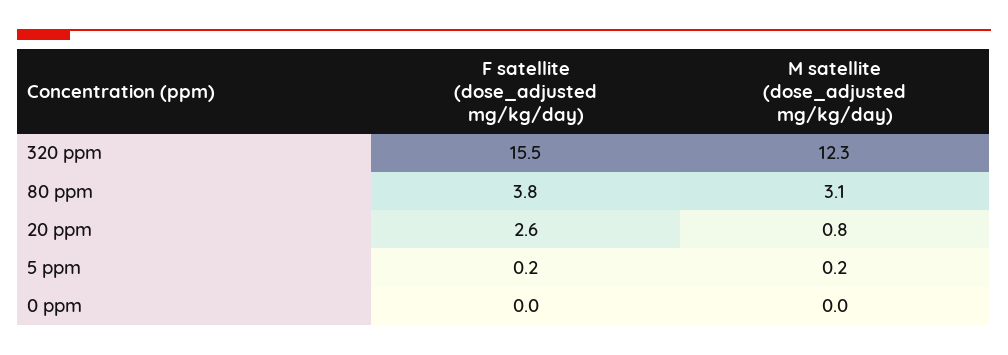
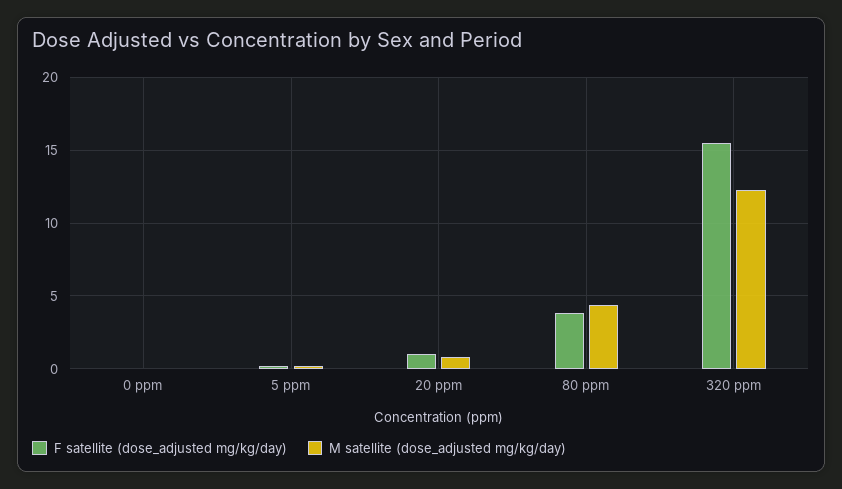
  {
    "F satellite (dose_adjusted mg/kg/day)": {
      "320 ppm": 15.5,
      "80 ppm": 3.8,
-     "20 ppm": 2.6,
+     "20 ppm": 1,
      "5 ppm": 0.2,
      "0 ppm": 0
    },
    "M satellite (dose_adjusted mg/kg/day)": {
      "320 ppm": 12.3,
-     "80 ppm": 3.1,
+     "80 ppm": 4.5,
      "20 ppm": 0.8,
      "5 ppm": 0.2,
      "0 ppm": 0
    }
  }

